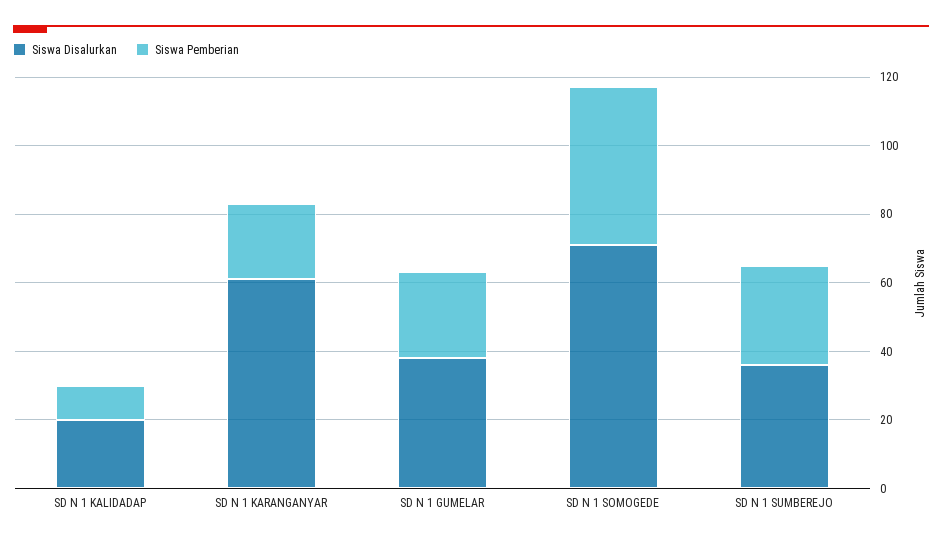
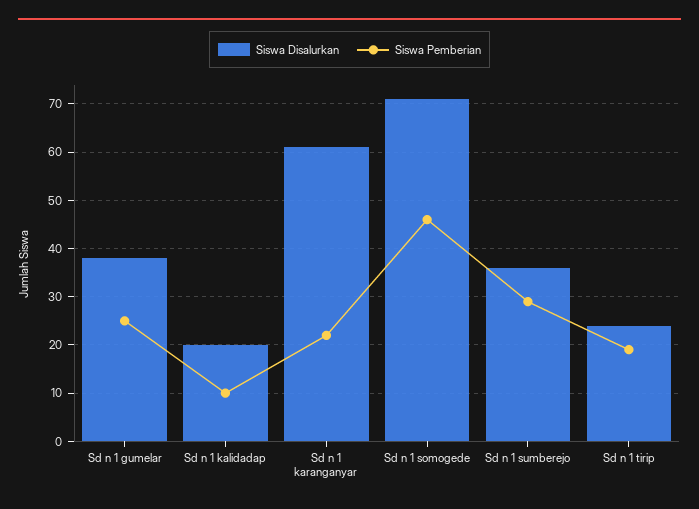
  {
    "Siswa Disalurkan": {
      "SD N 1 KALIDADAP": 20,
      "SD N 1 KARANGANYAR": 60,
      "SD N 1 GUMELAR": 40,
      "SD N 1 SOMOGEDE": 70,
-     "SD N 1 SUMBEREJO": 35
+     "SD N 1 SUMBEREJO": 35,
+     "Sd n 1 tirip": 25
    },
    "Siswa Pemberian": {
      "SD N 1 KALIDADAP": 10,
      "SD N 1 KARANGANYAR": 20,
      "SD N 1 GUMELAR": 25,
      "SD N 1 SOMOGEDE": 45,
-     "SD N 1 SUMBEREJO": 30
+     "SD N 1 SUMBEREJO": 30,
+     "Sd n 1 tirip": 20
    }
  }

